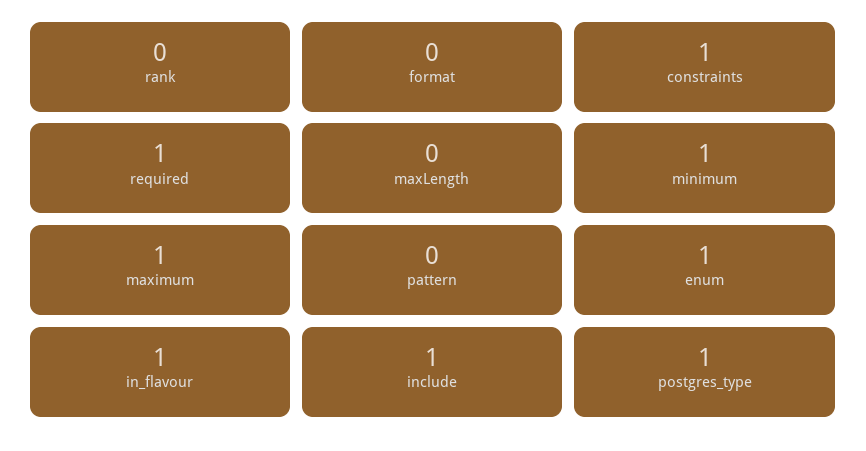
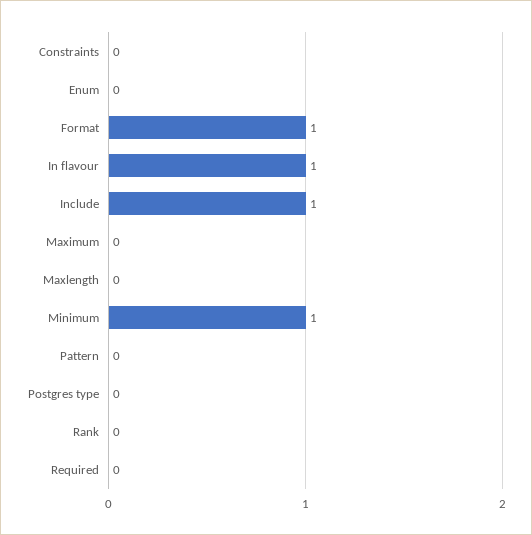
  {
    "rank": 0,
-   "format": 0,
+   "format": 1,
-   "constraints": 1,
+   "constraints": 0,
-   "required": 1,
+   "required": 0,
    "maxLength": 0,
    "minimum": 1,
-   "maximum": 1,
+   "maximum": 0,
    "pattern": 0,
-   "enum": 1,
+   "enum": 0,
    "in_flavour": 1,
    "include": 1,
-   "postgres_type": 1
+   "postgres_type": 0
  }

